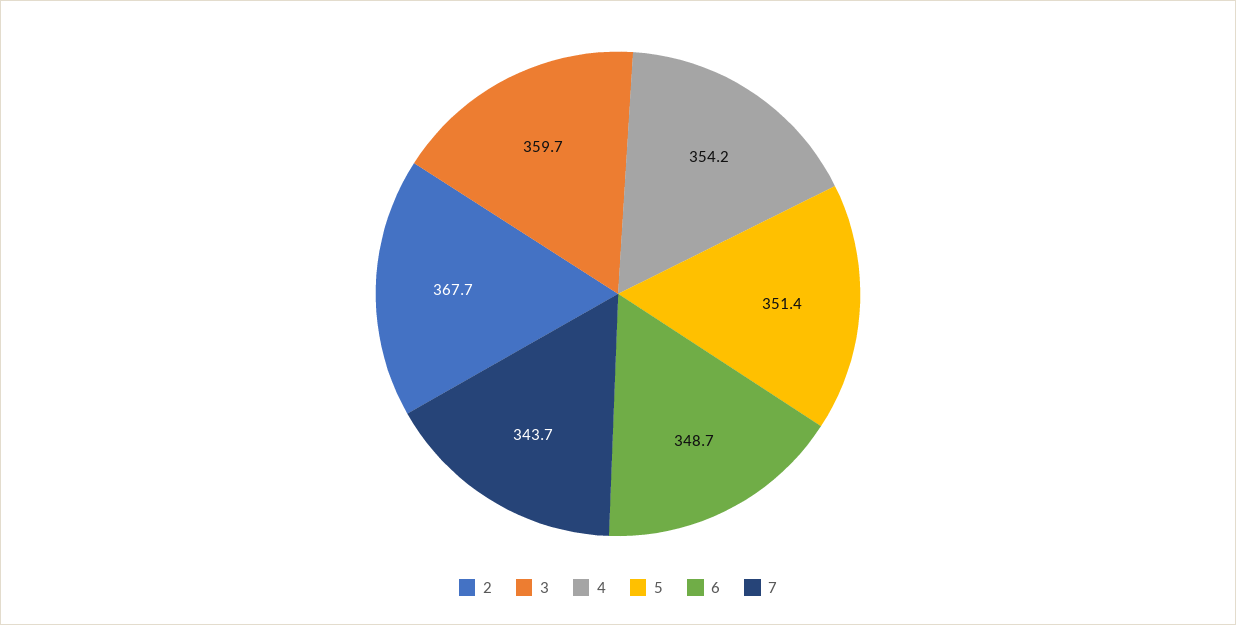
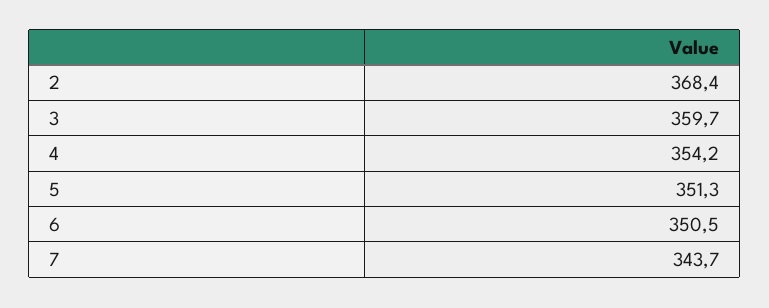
  {
-   "2": 367.7,
+   "2": 368.4,
    "3": 359.7,
    "4": 354.2,
-   "5": 351.4,
+   "5": 351.3,
-   "6": 348.7,
+   "6": 350.5,
    "7": 343.7
  }

